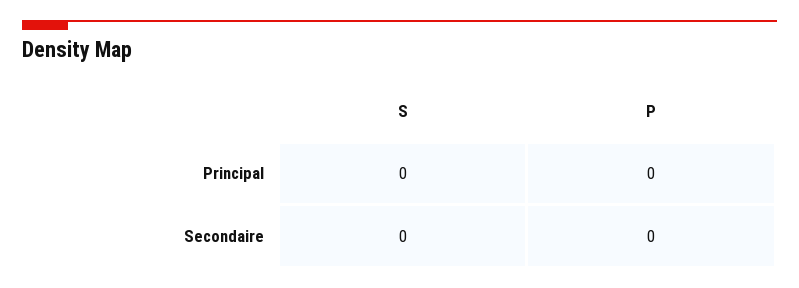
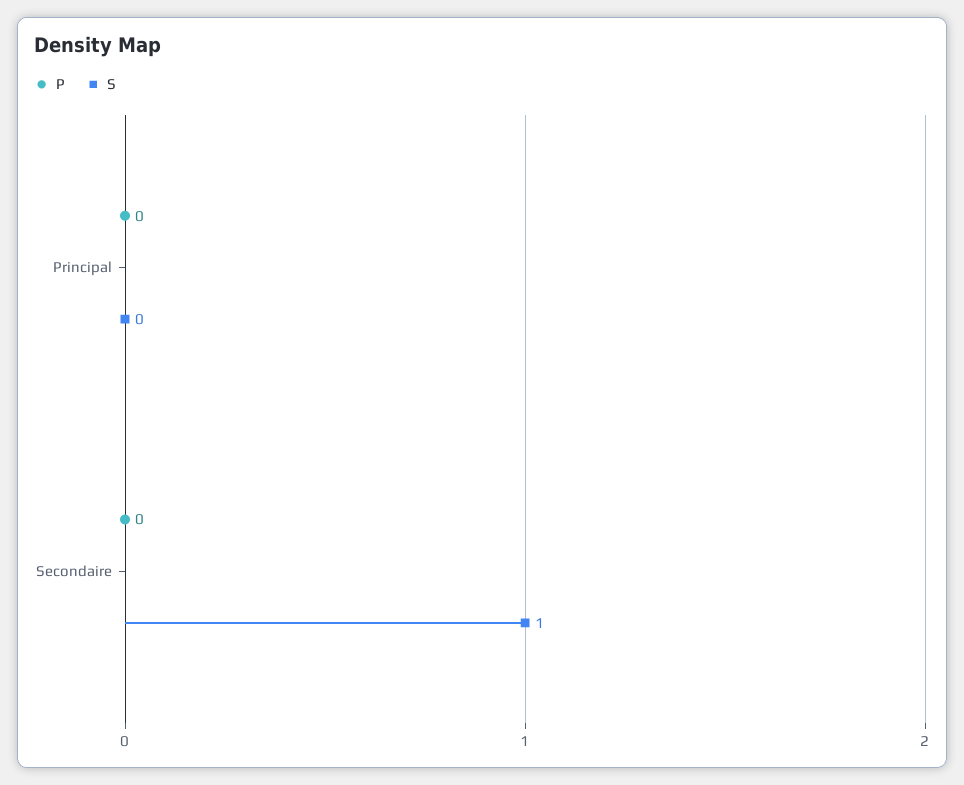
  {
    "S": {
      "Principal": 0,
-     "Secondaire": 0
+     "Secondaire": 1
    },
    "P": {
      "Principal": 0,
      "Secondaire": 0
    }
  }

